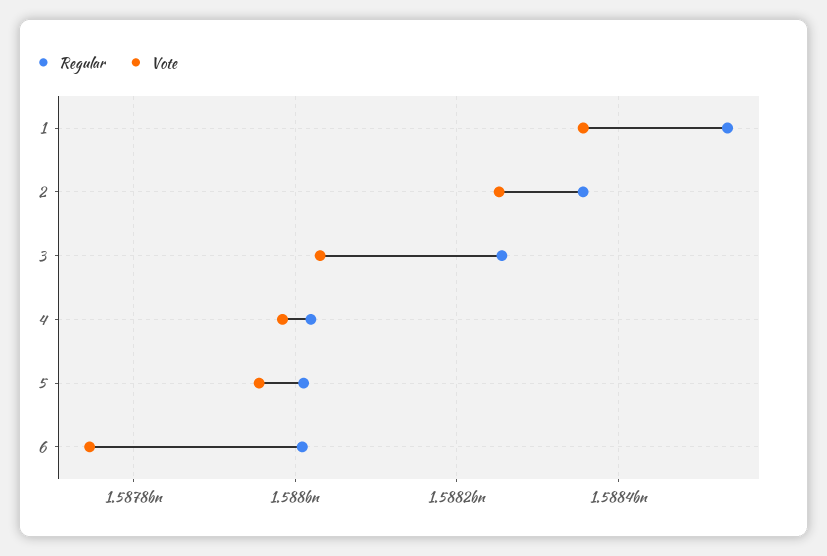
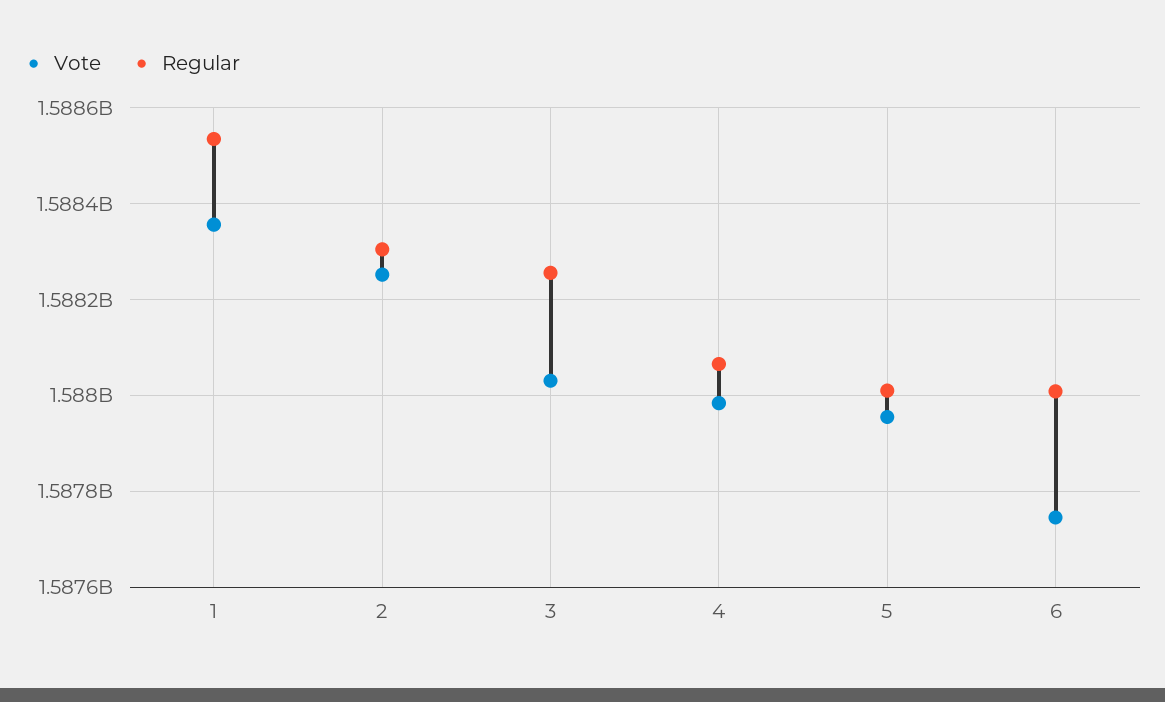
  {
    "Regular": {
      "1": 1588540000,
-     "2": 1588360000,
+     "2": 1588300000,
      "3": 1588260000,
-     "4": 1588020000,
+     "4": 1588060000,
      "5": 1588020000,
      "6": 1588000000
    },
    "Vote": {
      "1": 1588360000,
      "2": 1588260000,
      "3": 1588040000,
      "4": 1587980000,
      "5": 1587960000,
      "6": 1587740000
    }
  }

